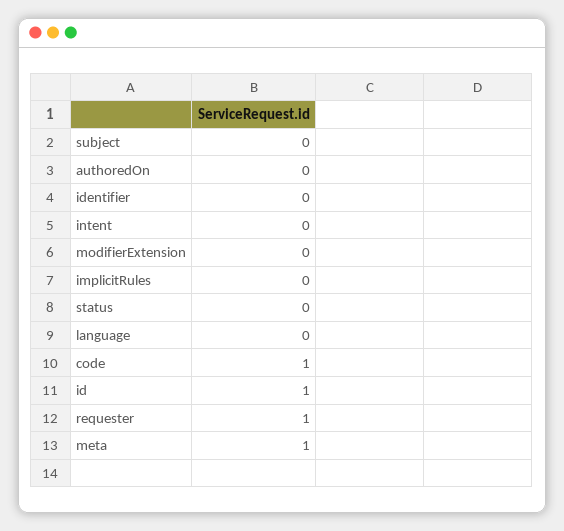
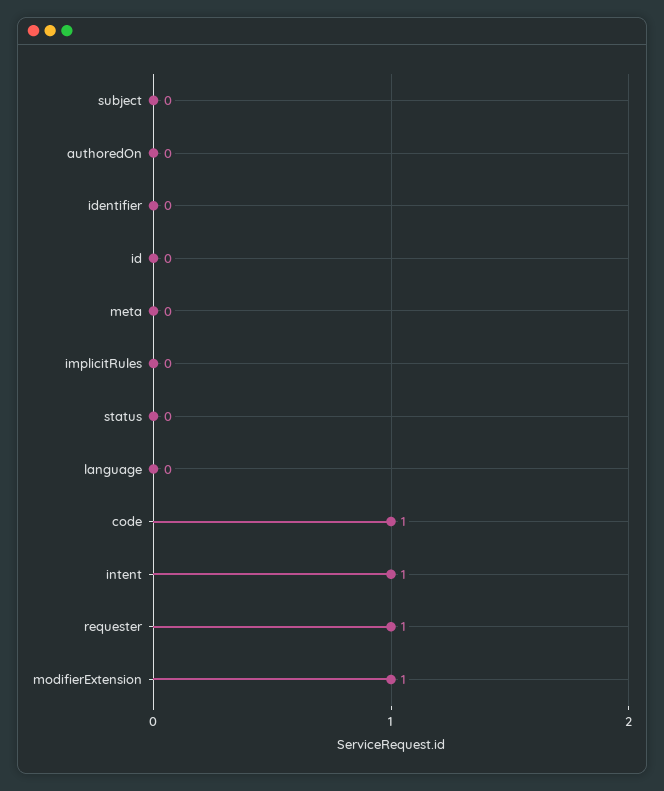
  {
    "subject": 0,
    "authoredOn": 0,
    "identifier": 0,
-   "intent": 0,
+   "intent": 1,
-   "modifierExtension": 0,
+   "modifierExtension": 1,
    "implicitRules": 0,
    "status": 0,
    "language": 0,
    "code": 1,
-   "id": 1,
+   "id": 0,
    "requester": 1,
-   "meta": 1
+   "meta": 0
  }

